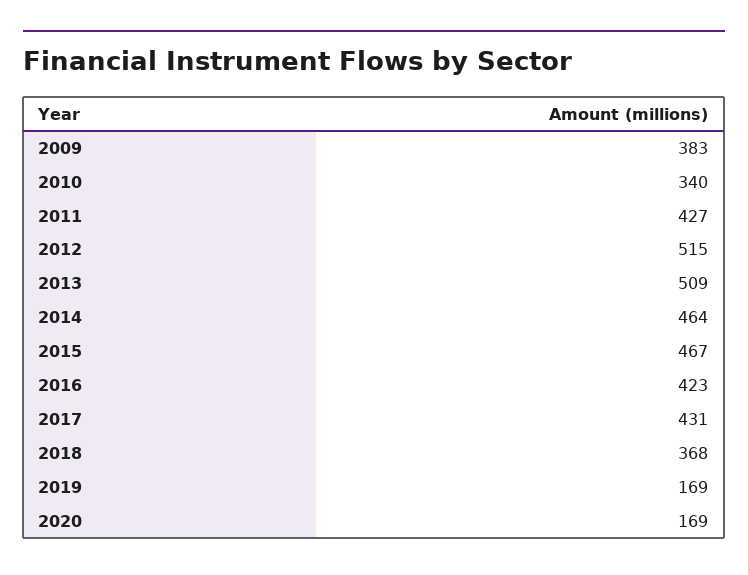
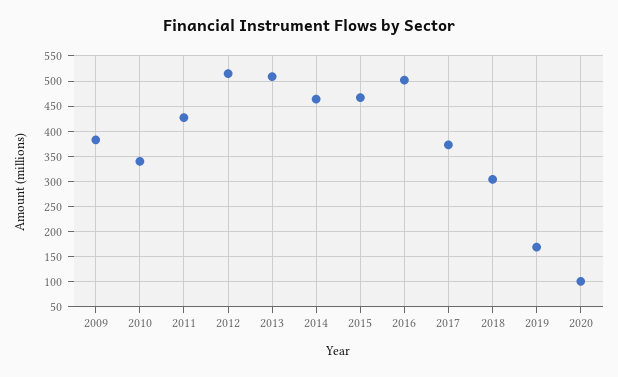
  {
    "2009": 383,
    "2010": 340,
    "2011": 427,
    "2012": 515,
    "2013": 509,
    "2014": 464,
    "2015": 467,
-   "2016": 423,
+   "2016": 500,
-   "2017": 431,
+   "2017": 375,
-   "2018": 368,
+   "2018": 300,
    "2019": 169,
-   "2020": 169
+   "2020": 100
  }

